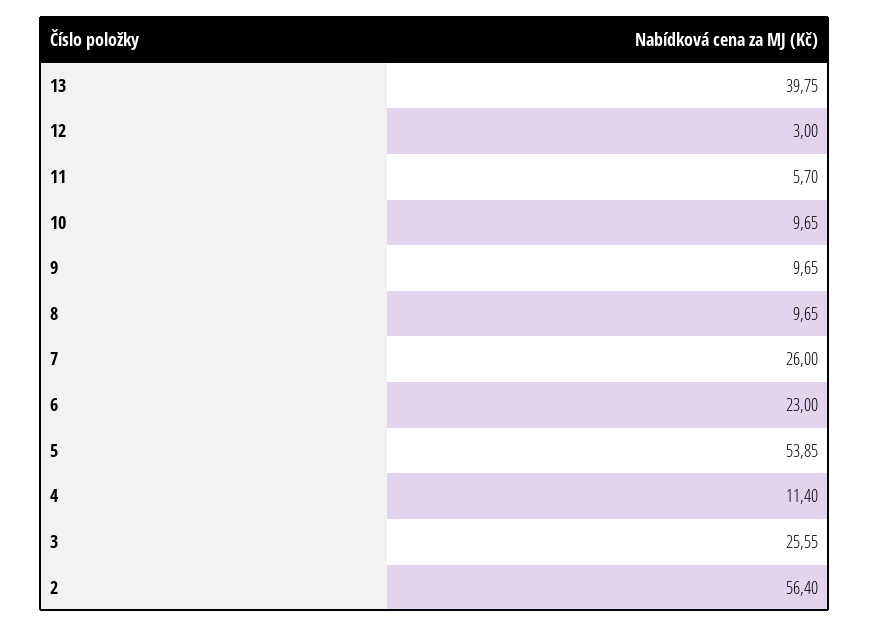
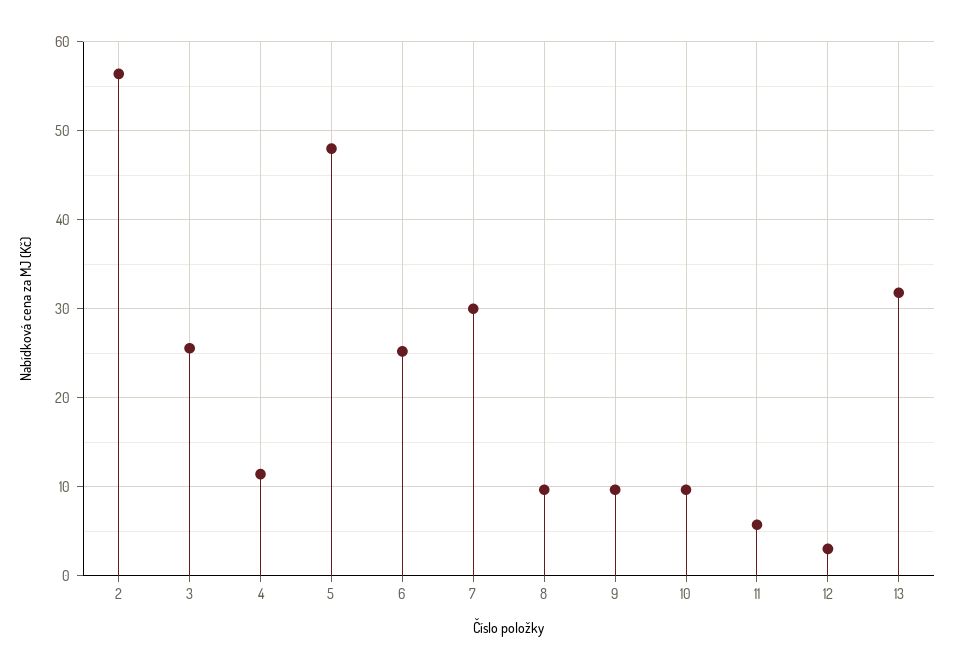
  {
-   "13": 39.75,
+   "13": 32,
    "12": 3,
    "11": 5.7,
    "10": 9.65,
    "9": 9.65,
    "8": 9.65,
-   "7": 26,
+   "7": 30,
-   "6": 23,
+   "6": 25,
-   "5": 53.85,
+   "5": 48,
    "4": 11.4,
    "3": 25.55,
    "2": 56.4
  }

